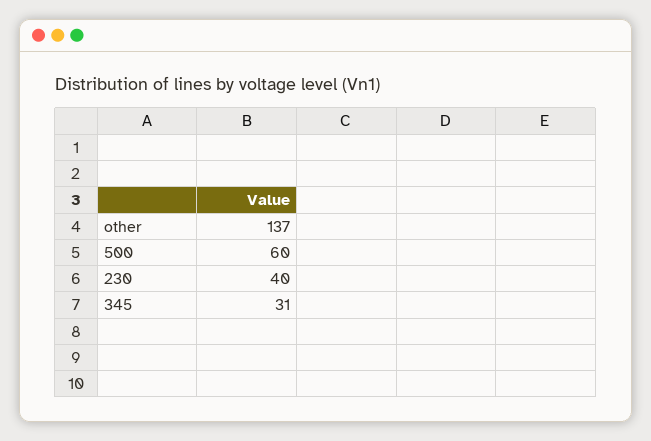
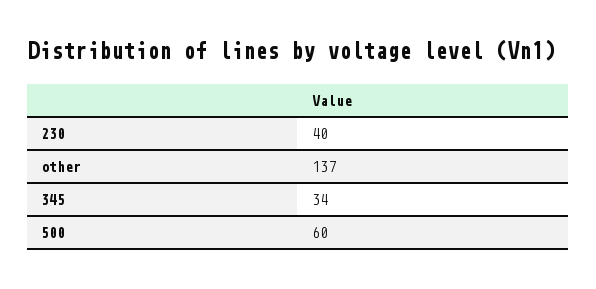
  {
    "other": 137,
    "500": 60,
    "230": 40,
-   "345": 31
+   "345": 34
  }

